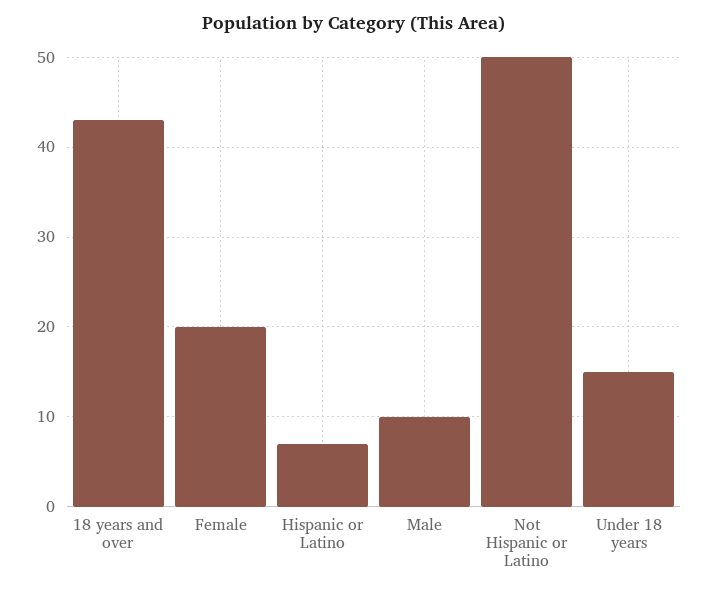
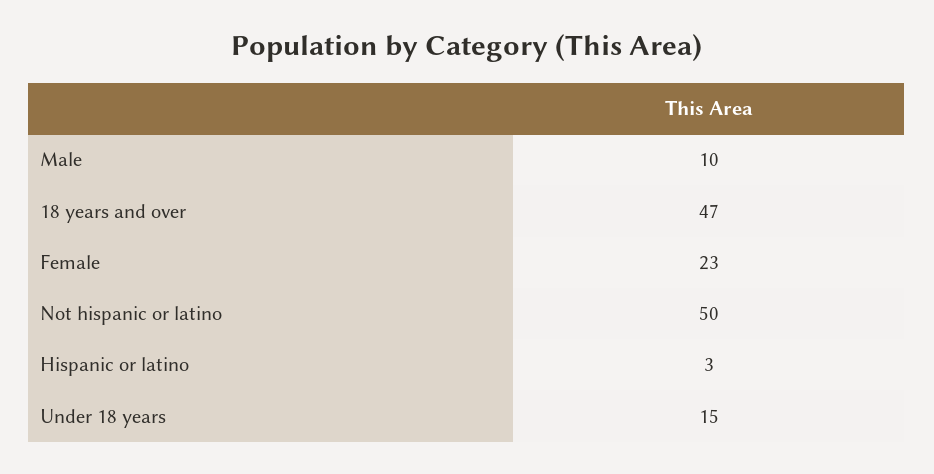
  {
-   "18 years and over": 43,
+   "18 years and over": 47,
-   "Female": 20,
+   "Female": 23,
-   "Hispanic or Latino": 7,
+   "Hispanic or Latino": 3,
    "Male": 10,
    "Not Hispanic or Latino": 50,
    "Under 18 years": 15
  }

